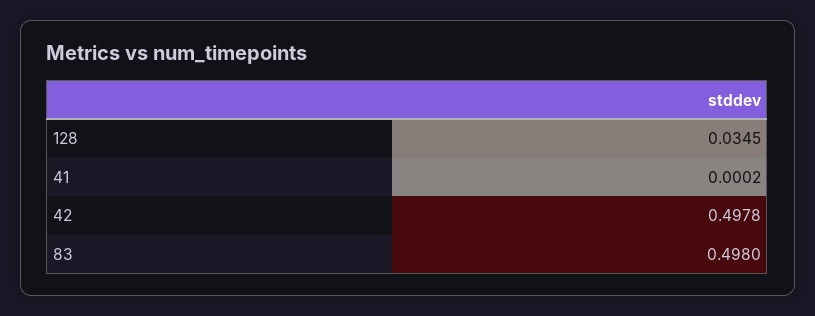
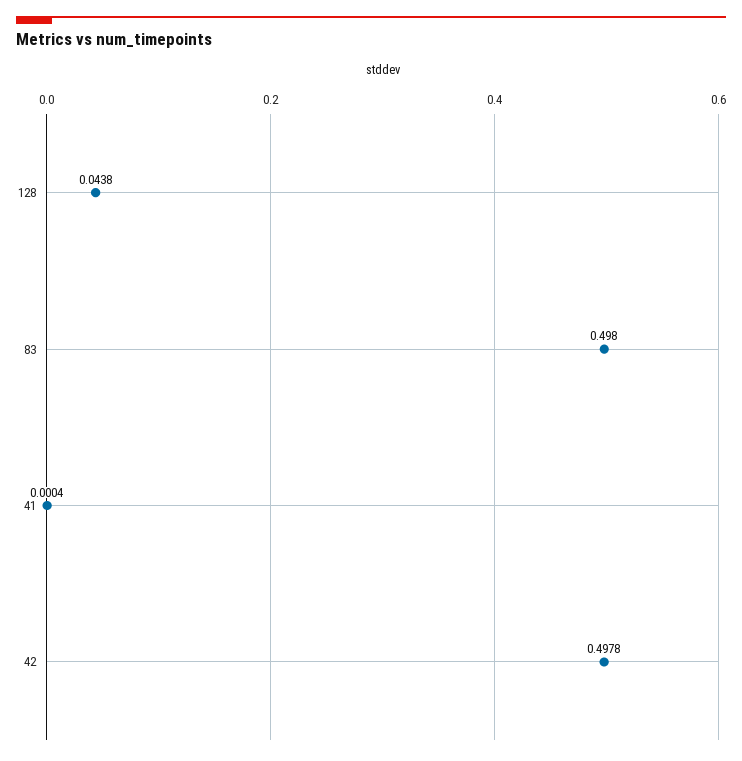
  {
-   "128": 0.0345,
+   "128": 0.0438,
-   "41": 0.0002,
+   "41": 0.0004,
    "42": 0.4978,
    "83": 0.498
  }

